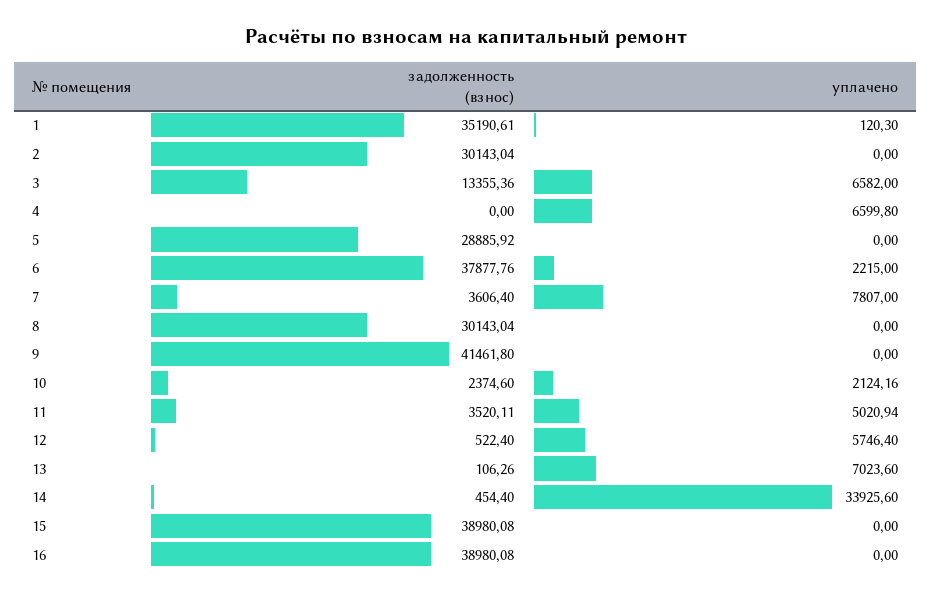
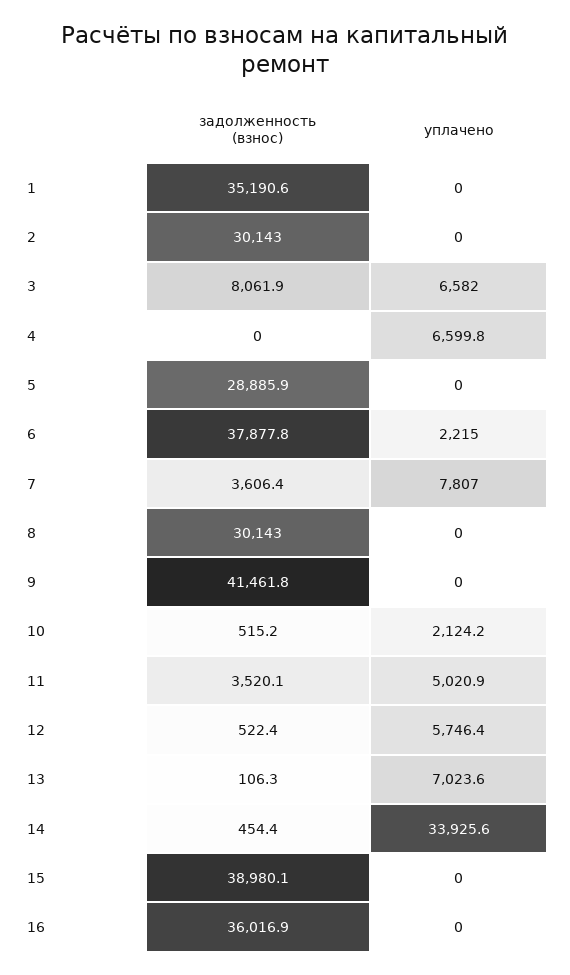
  {
    "задолженность (взнос)": {
      "1": 35190.61,
      "2": 30143.04,
-     "3": 13355.36,
+     "3": 8061.9,
      "4": 0,
      "5": 28885.92,
      "6": 37877.76,
      "7": 3606.4,
      "8": 30143.04,
      "9": 41461.8,
-     "10": 2374.6,
+     "10": 515.2,
      "11": 3520.11,
      "12": 522.4,
      "13": 106.26,
      "14": 454.4,
      "15": 38980.08,
-     "16": 38980.08
+     "16": 36016.9
    },
    "уплачено": {
-     "1": 120.3,
+     "1": 0,
      "2": 0,
      "3": 6582,
      "4": 6599.8,
      "5": 0,
      "6": 2215,
      "7": 7807,
      "8": 0,
      "9": 0,
      "10": 2124.16,
      "11": 5020.94,
      "12": 5746.4,
      "13": 7023.6,
      "14": 33925.6,
      "15": 0,
      "16": 0
    }
  }

